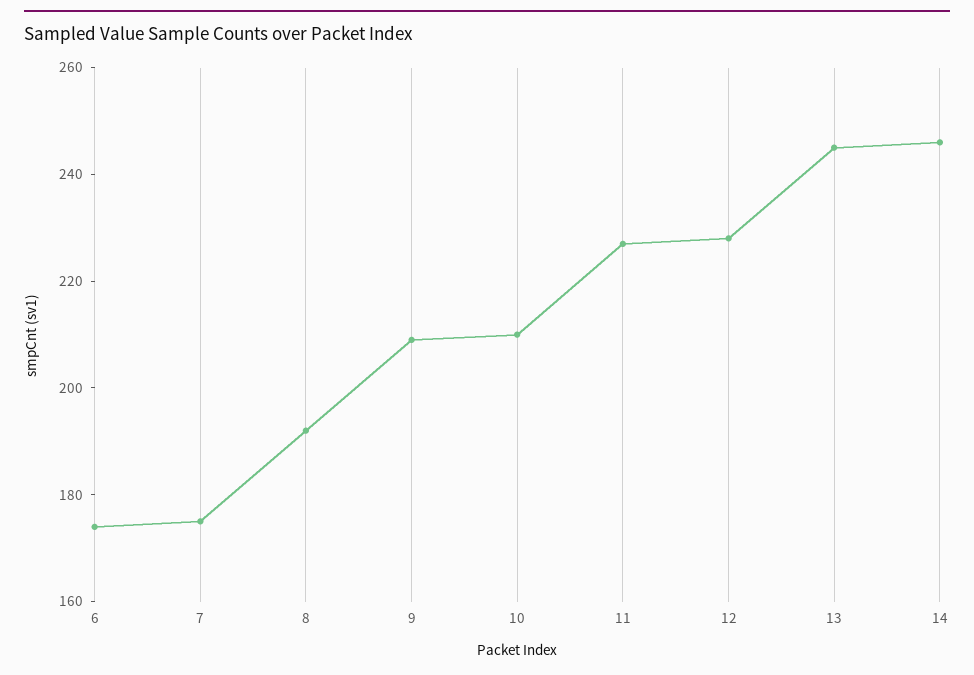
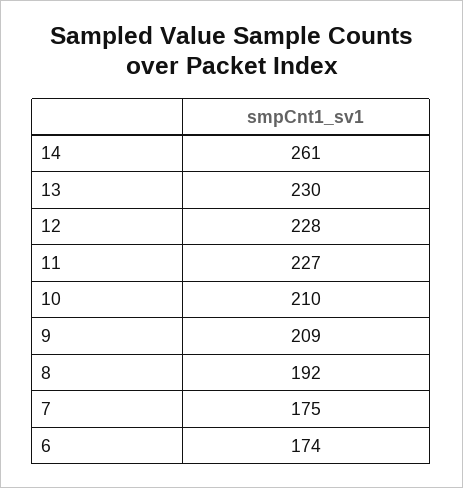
  {
    "6": 174,
    "7": 175,
    "8": 192,
    "9": 209,
    "10": 210,
    "11": 227,
    "12": 228,
-   "13": 245,
+   "13": 230,
-   "14": 245
+   "14": 261
  }

